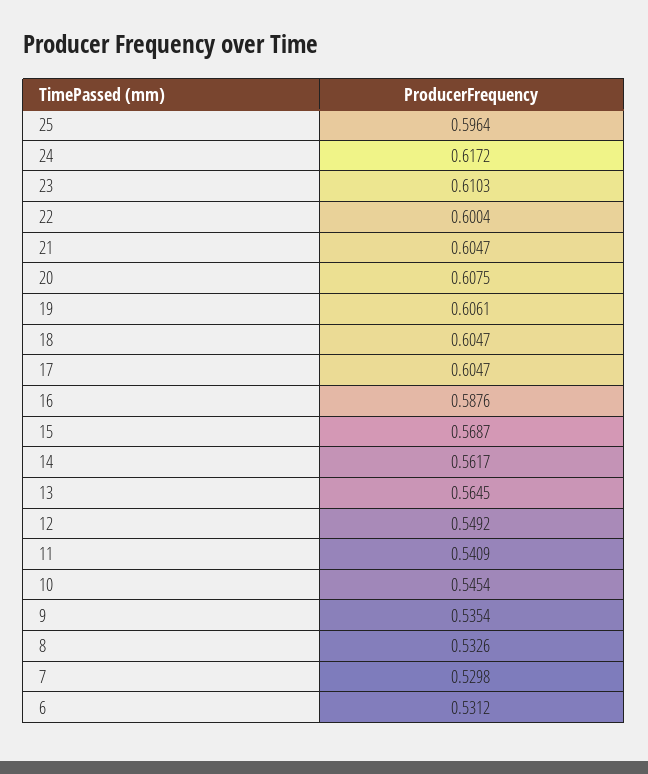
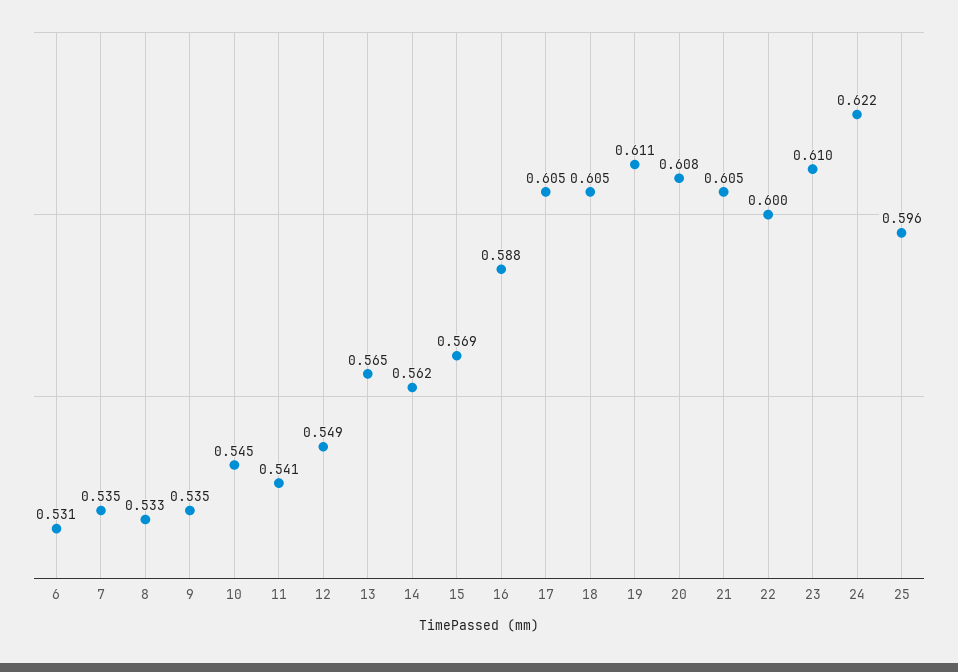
  {
    "25": 0.5964,
-   "24": 0.6172,
+   "24": 0.622,
    "23": 0.6103,
    "22": 0.6004,
    "21": 0.6047,
    "20": 0.6075,
-   "19": 0.6061,
+   "19": 0.611,
    "18": 0.6047,
    "17": 0.6047,
    "16": 0.5876,
    "15": 0.5687,
    "14": 0.5617,
    "13": 0.5645,
    "12": 0.5492,
    "11": 0.5409,
    "10": 0.5454,
    "9": 0.5354,
    "8": 0.5326,
-   "7": 0.5298,
+   "7": 0.535,
    "6": 0.5312
  }

